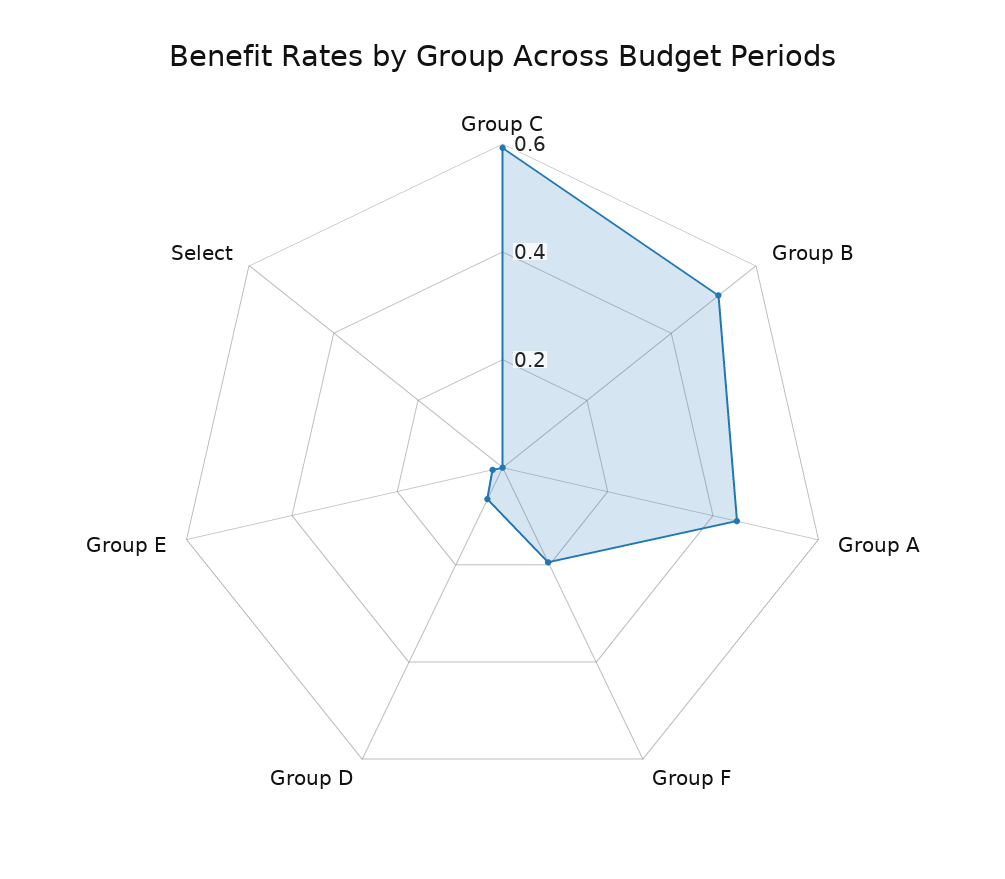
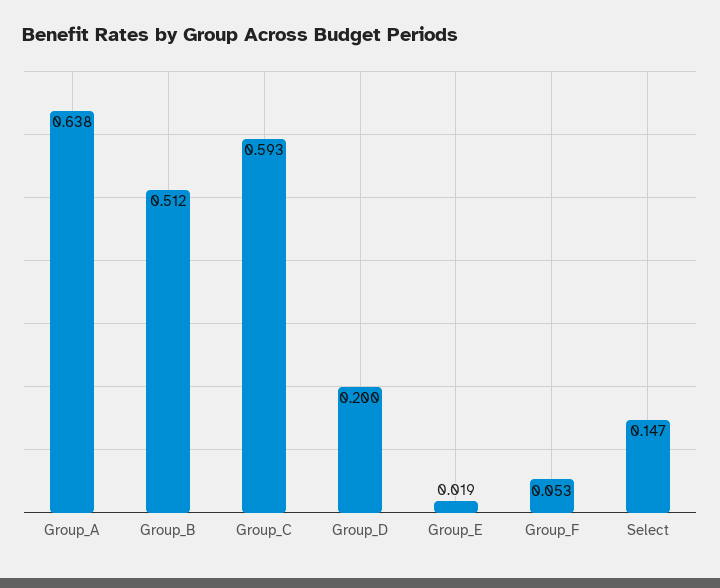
  {
    "Group C": 0.593,
    "Group B": 0.512,
-   "Group A": 0.45,
+   "Group A": 0.638,
-   "Group F": 0.2,
+   "Group F": 0.053,
-   "Group D": 0.05,
+   "Group D": 0.2,
    "Group E": 0.019,
-   "Select": 0
+   "Select": 0.147
  }

